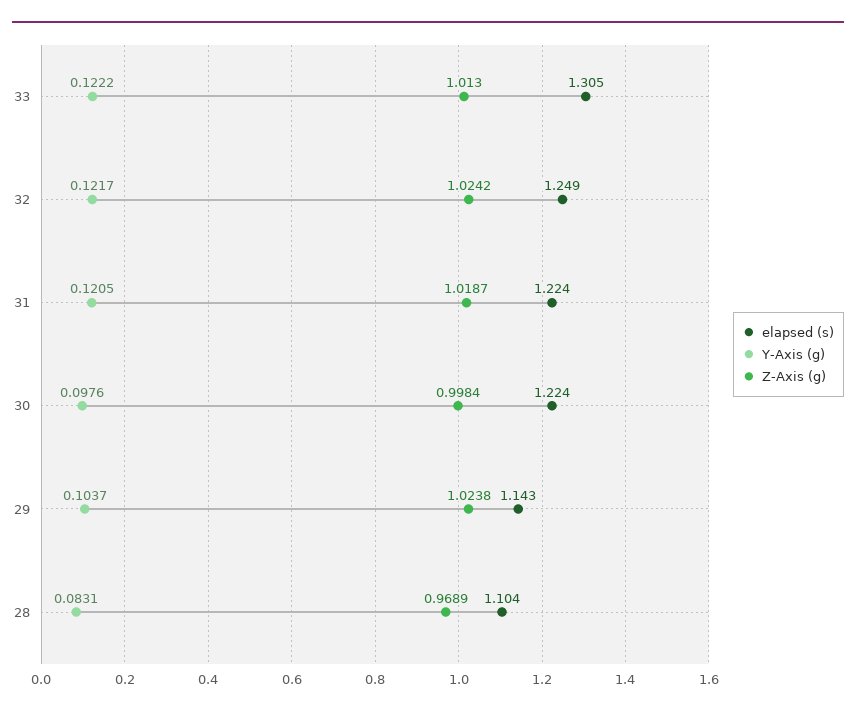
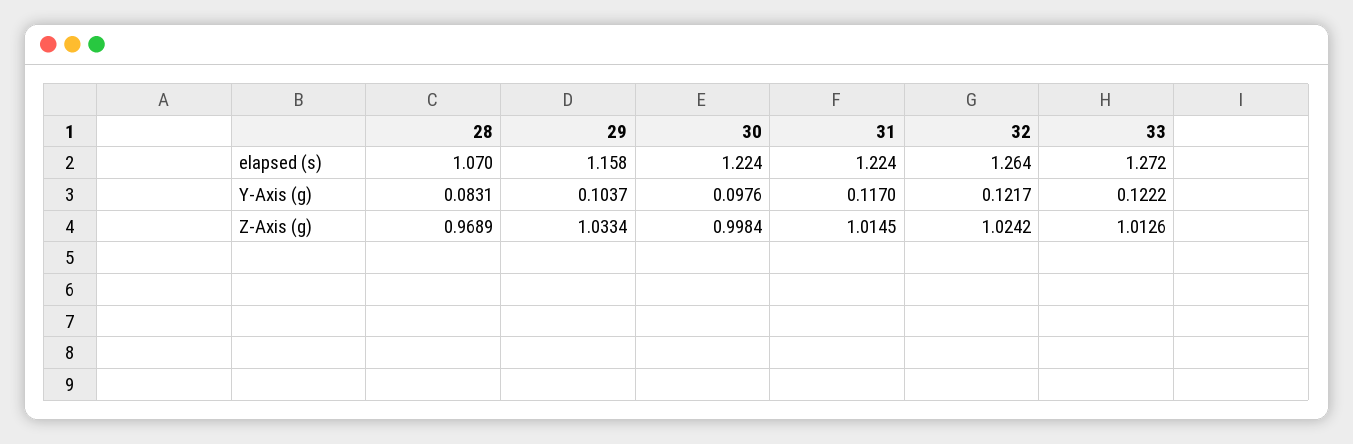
  {
    "elapsed (s)": {
-     "33": 1.305,
+     "33": 1.272,
-     "32": 1.249,
+     "32": 1.264,
      "31": 1.224,
      "30": 1.224,
-     "29": 1.143,
+     "29": 1.158,
-     "28": 1.104
+     "28": 1.07
    },
    "Y-Axis (g)": {
      "33": 0.1222,
      "32": 0.1217,
-     "31": 0.1205,
+     "31": 0.117,
      "30": 0.0976,
      "29": 0.1037,
      "28": 0.0831
    },
    "Z-Axis (g)": {
-     "33": 1.013,
+     "33": 1.0126,
      "32": 1.0242,
-     "31": 1.0187,
+     "31": 1.0145,
      "30": 0.9984,
-     "29": 1.0238,
+     "29": 1.0334,
      "28": 0.9689
    }
  }

